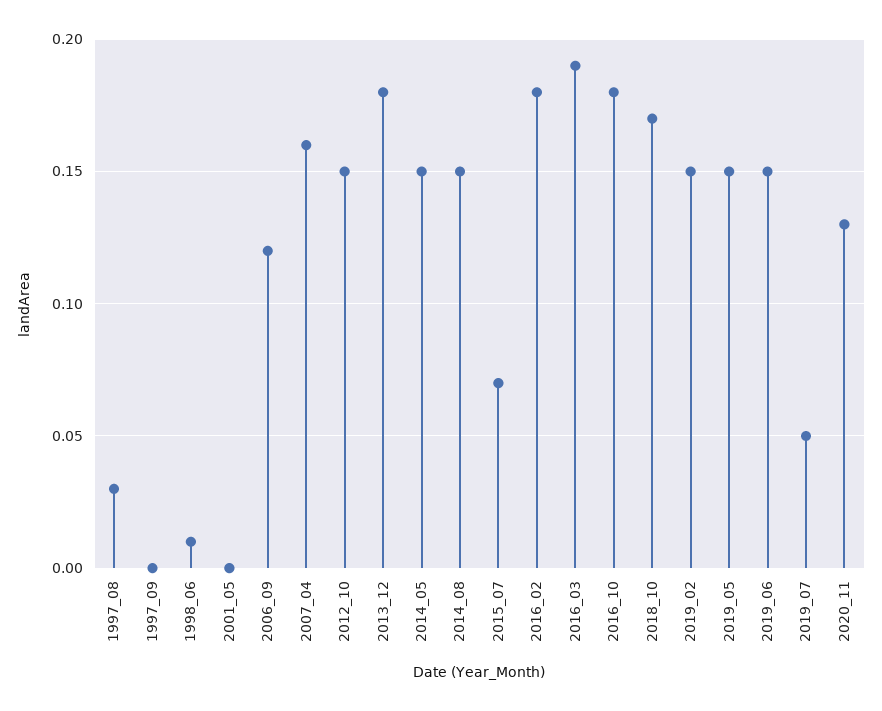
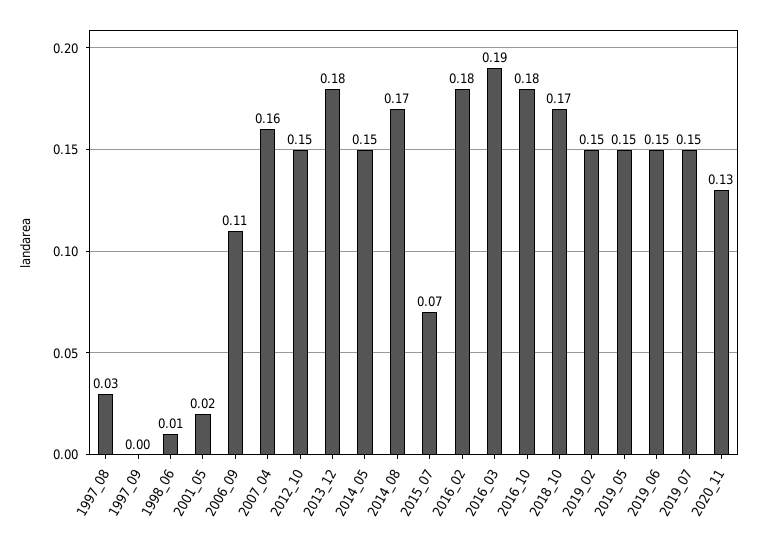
  {
    "1997_08": 0.03,
    "1997_09": 0,
    "1998_06": 0.01,
-   "2001_05": 0,
+   "2001_05": 0.02,
-   "2006_09": 0.12,
+   "2006_09": 0.11,
    "2007_04": 0.16,
    "2012_10": 0.15,
    "2013_12": 0.18,
    "2014_05": 0.15,
-   "2014_08": 0.15,
+   "2014_08": 0.17,
    "2015_07": 0.07,
    "2016_02": 0.18,
    "2016_03": 0.19,
    "2016_10": 0.18,
    "2018_10": 0.17,
    "2019_02": 0.15,
    "2019_05": 0.15,
    "2019_06": 0.15,
-   "2019_07": 0.05,
+   "2019_07": 0.15,
    "2020_11": 0.13
  }

